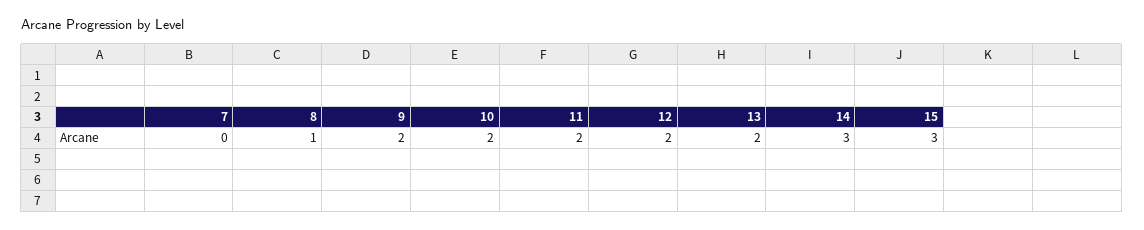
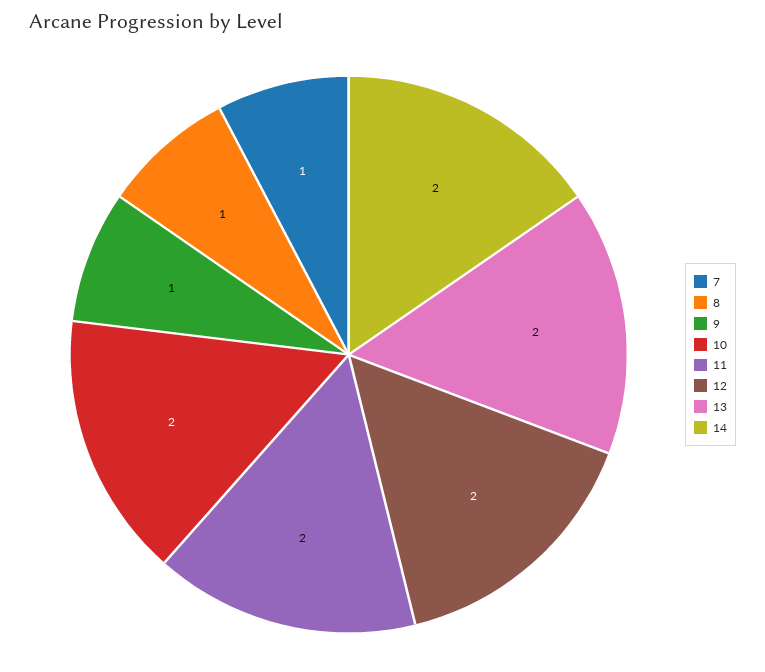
  {
-   "7": 0,
+   "7": 1,
    "8": 1,
-   "9": 2,
+   "9": 1,
    "10": 2,
    "11": 2,
    "12": 2,
    "13": 2,
-   "14": 3,
+   "14": 2
-   "15": 3
  }

